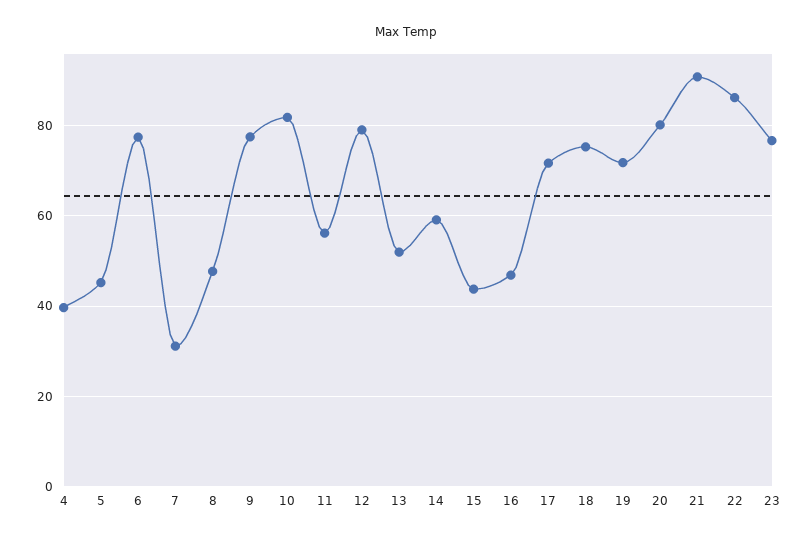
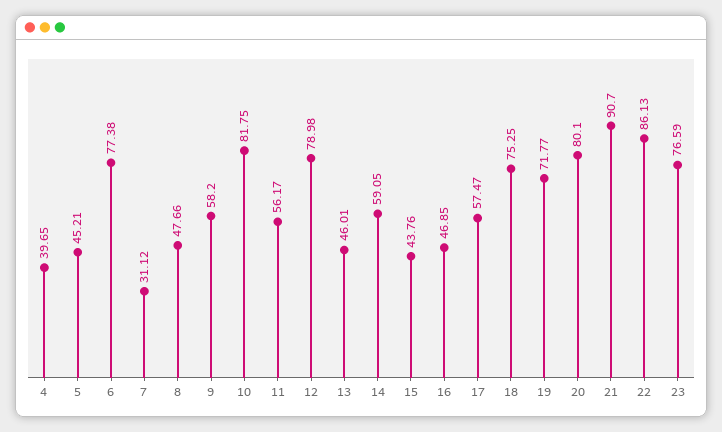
  {
    "4": 39.65,
    "5": 45.21,
    "6": 77.38,
    "7": 31.12,
    "8": 47.66,
-   "9": 78,
+   "9": 58.2,
    "10": 81.75,
    "11": 56.17,
    "12": 78.98,
-   "13": 52,
+   "13": 46.01,
    "14": 59.05,
    "15": 43.76,
    "16": 46.85,
-   "17": 72,
+   "17": 57.47,
    "18": 75.25,
    "19": 71.77,
    "20": 80.1,
    "21": 90.7,
    "22": 86.13,
    "23": 76.59
  }

